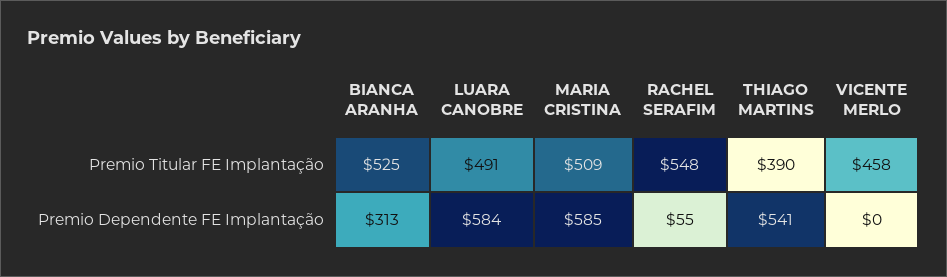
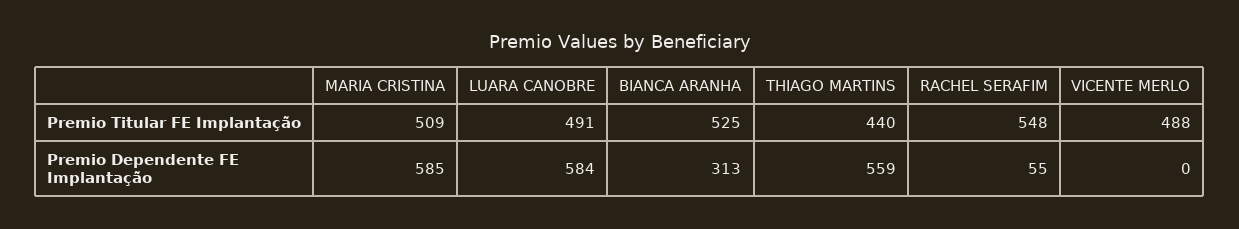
  {
    "BIANCA ARANHA": {
      "Premio Titular FE Implantação": 525,
      "Premio Dependente FE Implantação": 313
    },
    "LUARA CANOBRE": {
      "Premio Titular FE Implantação": 491,
      "Premio Dependente FE Implantação": 584
    },
    "MARIA CRISTINA": {
      "Premio Titular FE Implantação": 509,
      "Premio Dependente FE Implantação": 585
    },
    "RACHEL SERAFIM": {
      "Premio Titular FE Implantação": 548,
      "Premio Dependente FE Implantação": 55
    },
    "THIAGO MARTINS": {
-     "Premio Titular FE Implantação": 390,
+     "Premio Titular FE Implantação": 440,
-     "Premio Dependente FE Implantação": 541
+     "Premio Dependente FE Implantação": 559
    },
    "VICENTE MERLO": {
-     "Premio Titular FE Implantação": 458,
+     "Premio Titular FE Implantação": 488,
      "Premio Dependente FE Implantação": 0
    }
  }

